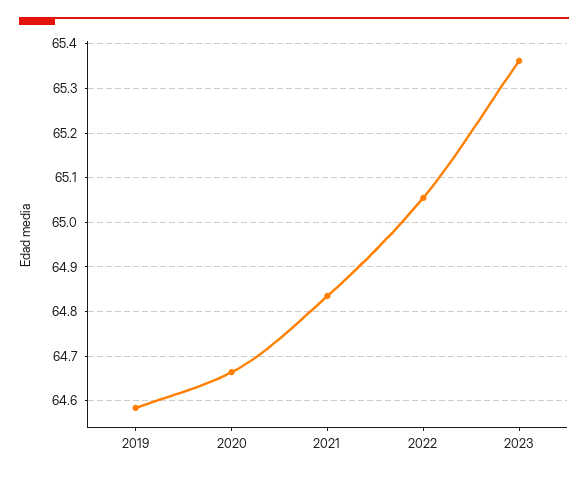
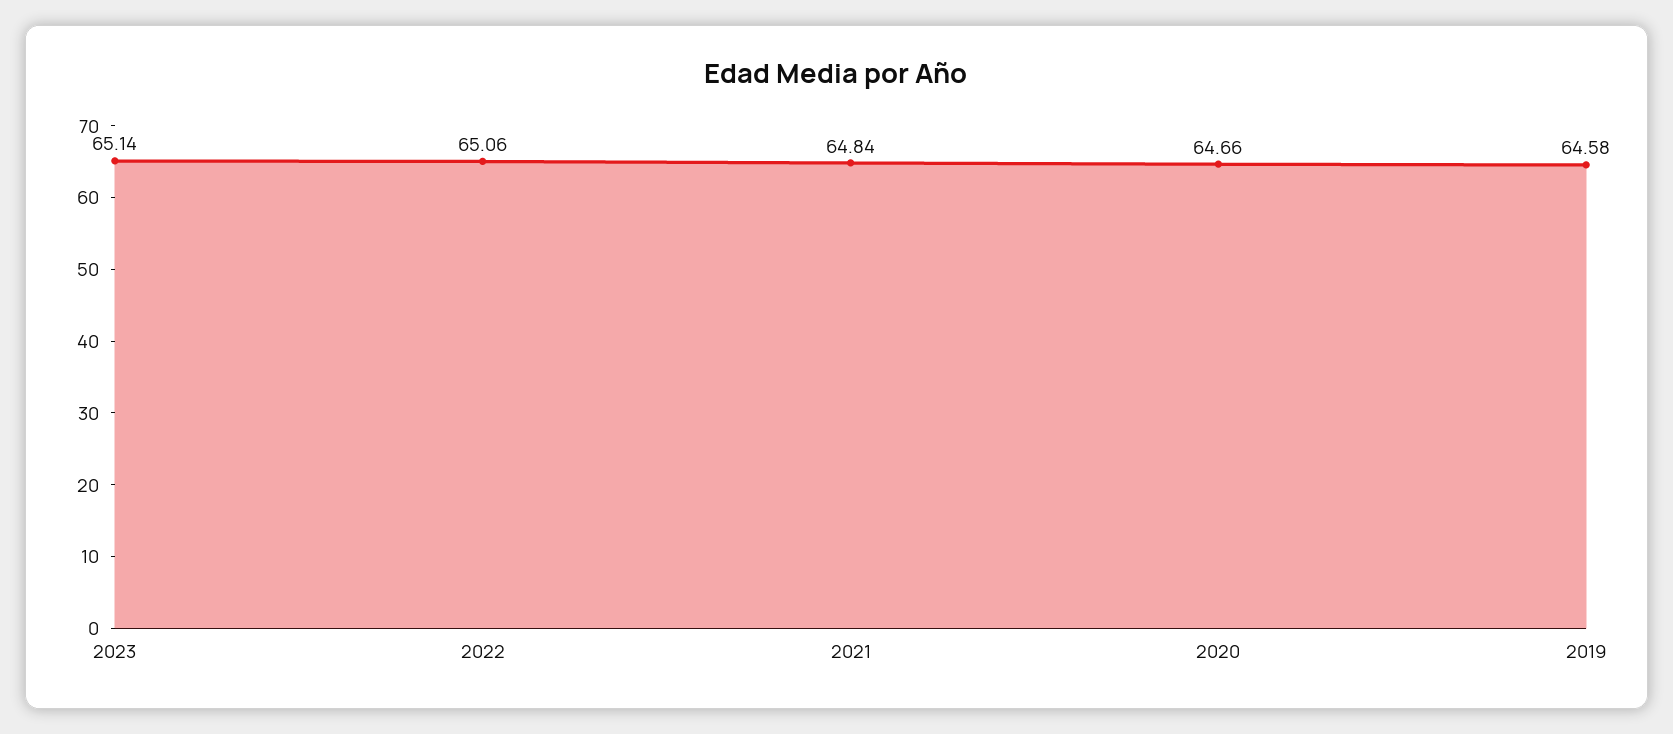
  {
    "2019": 64.58,
    "2020": 64.66,
    "2021": 64.84,
    "2022": 65.06,
-   "2023": 65.36
+   "2023": 65.14
  }

